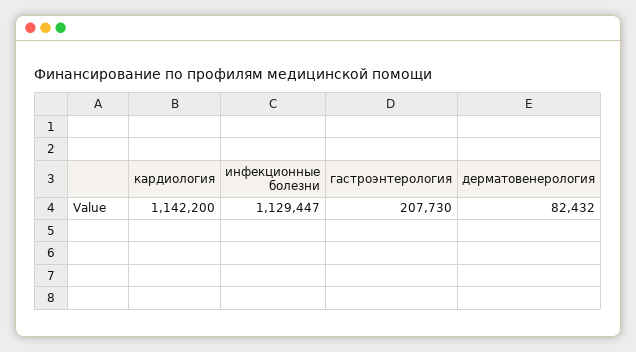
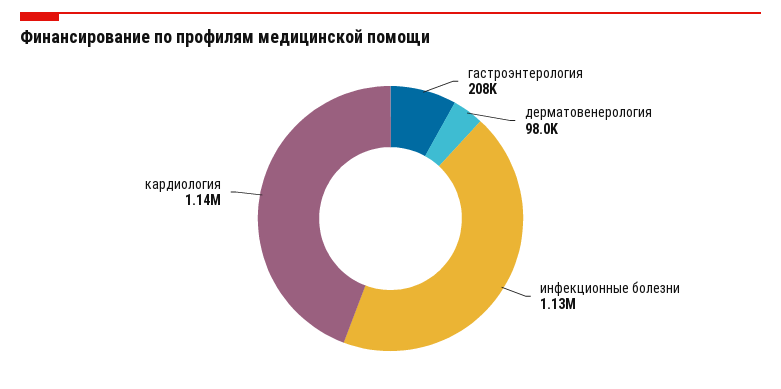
  {
    "кардиология": 1142200,
    "инфекционные болезни": 1129447,
    "гастроэнтерология": 207730,
-   "дерматовенерология": 82432
+   "дерматовенерология": 98000
  }

